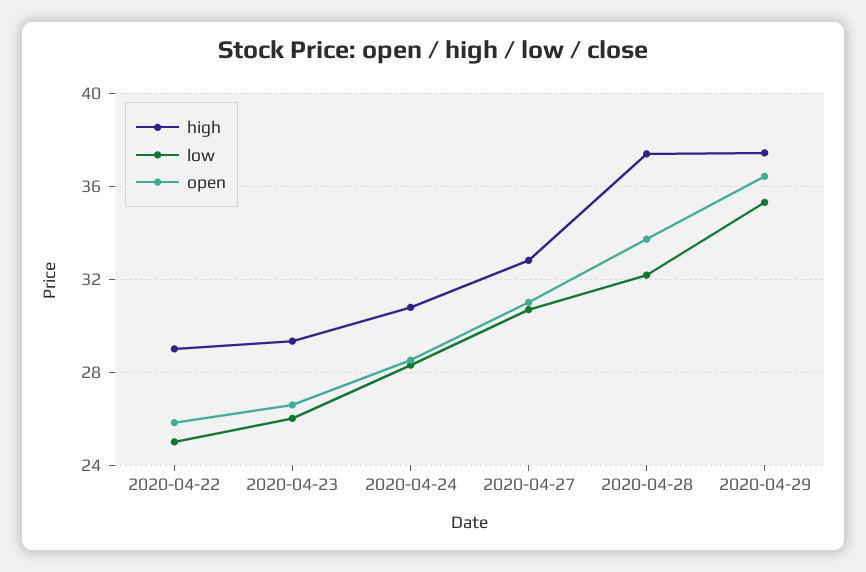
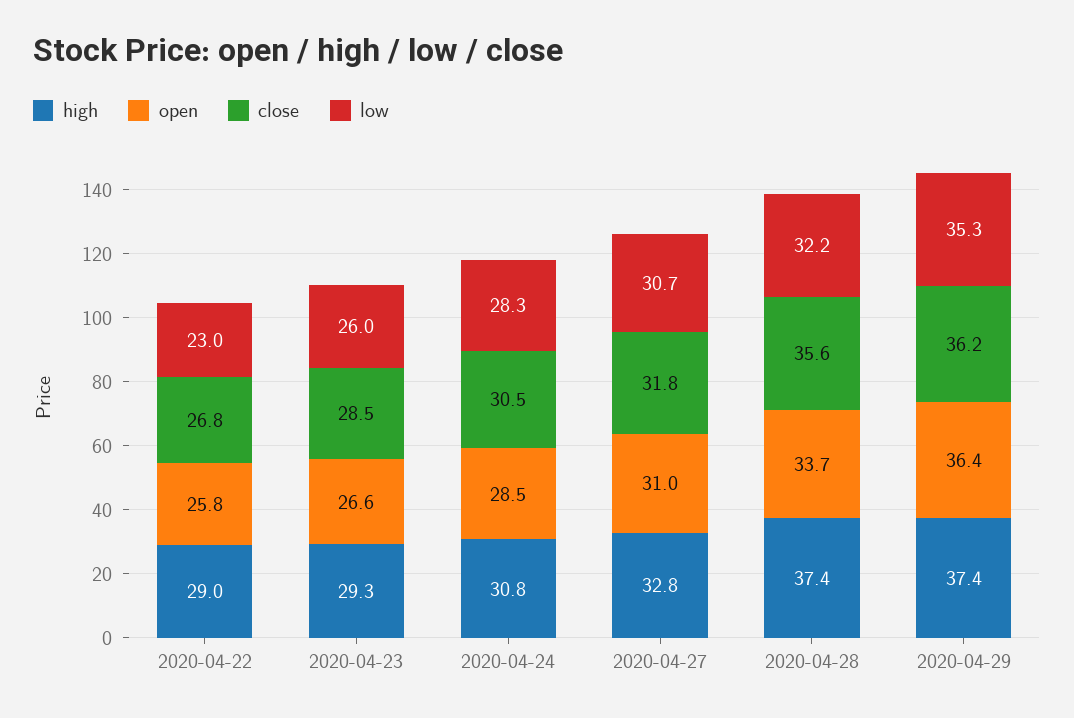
  {
    "high": {
      "2020-04-22": 29,
      "2020-04-23": 29.3,
      "2020-04-24": 30.8,
      "2020-04-27": 32.8,
      "2020-04-28": 37.4,
      "2020-04-29": 37.4
    },
    "low": {
-     "2020-04-22": 25,
+     "2020-04-22": 23,
      "2020-04-23": 26,
      "2020-04-24": 28.3,
      "2020-04-27": 30.7,
      "2020-04-28": 32.2,
      "2020-04-29": 35.3
    },
    "open": {
      "2020-04-22": 25.8,
      "2020-04-23": 26.6,
      "2020-04-24": 28.5,
      "2020-04-27": 31,
      "2020-04-28": 33.7,
      "2020-04-29": 36.4
-   }
+   },
+   "close": {
+     "2020-04-22": 26.8,
+     "2020-04-23": 28.5,
+     "2020-04-24": 30.5,
+     "2020-04-27": 31.8,
+     "2020-04-28": 35.6,
+     "2020-04-29": 36.2
+   }
  }

